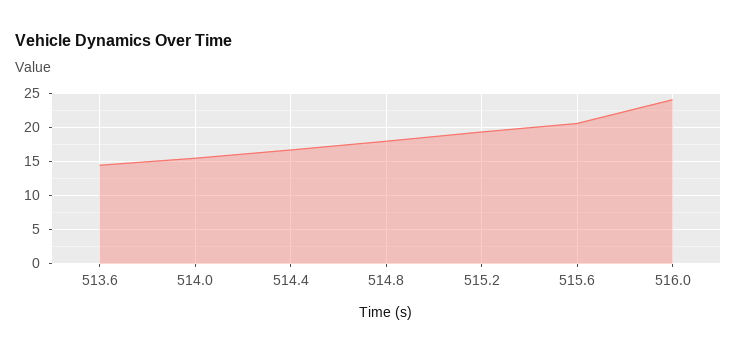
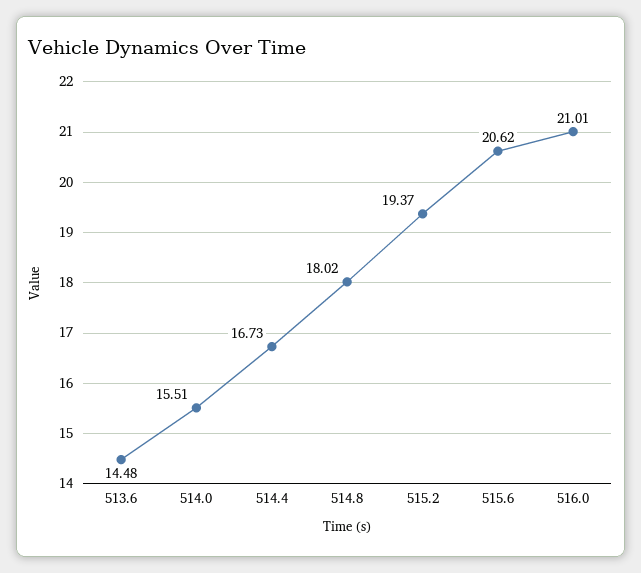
  {
    "513.6": 14.48,
    "514.0": 15.51,
    "514.4": 16.73,
    "514.8": 18.02,
    "515.2": 19.37,
    "515.6": 20.62,
-   "516.0": 24
+   "516.0": 21.01
  }

